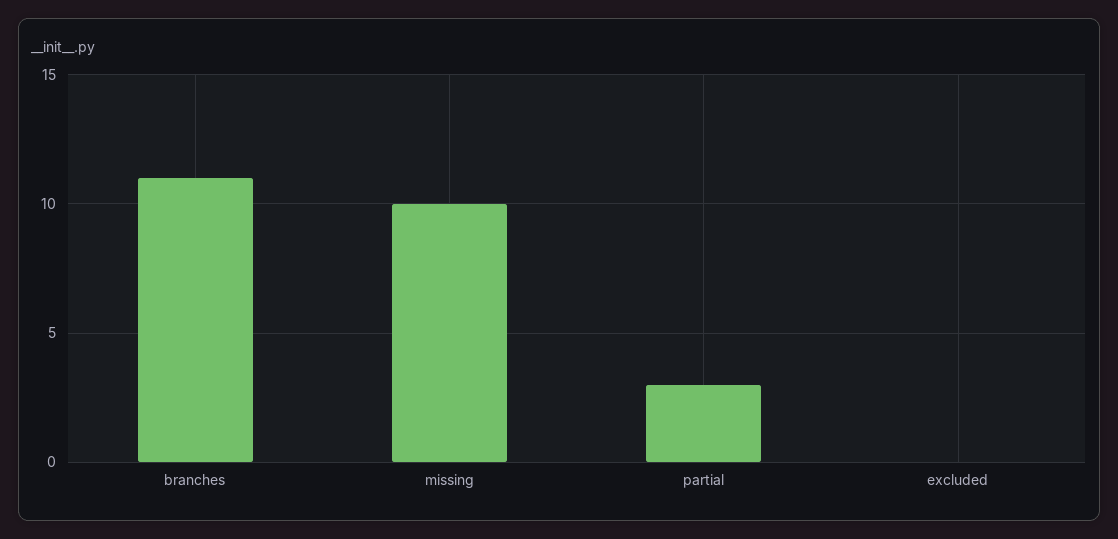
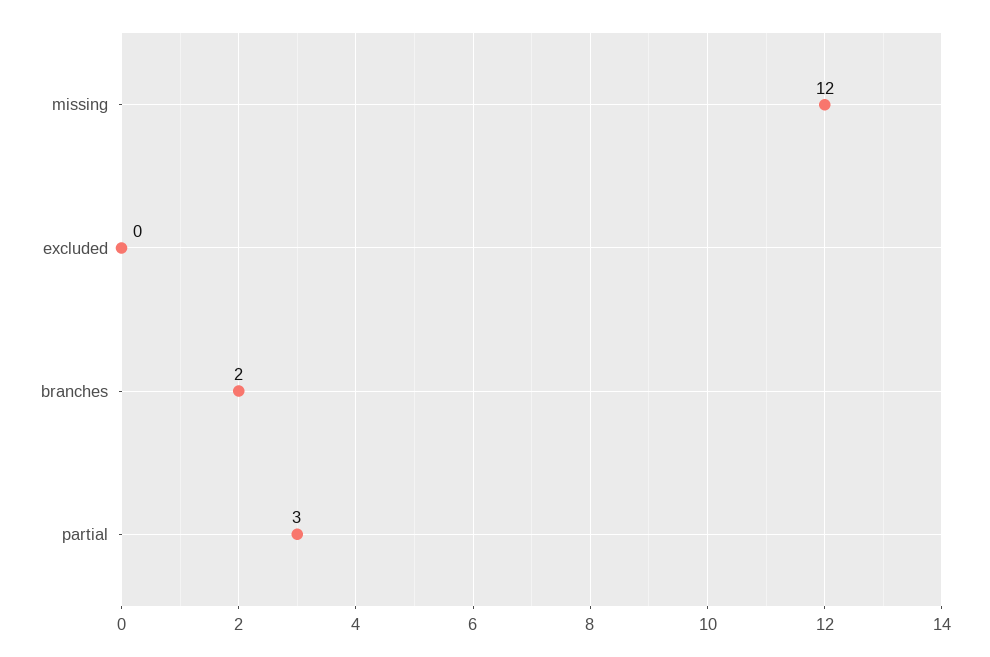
  {
-   "branches": 11,
+   "branches": 2,
-   "missing": 10,
+   "missing": 12,
    "partial": 3,
    "excluded": 0
  }

